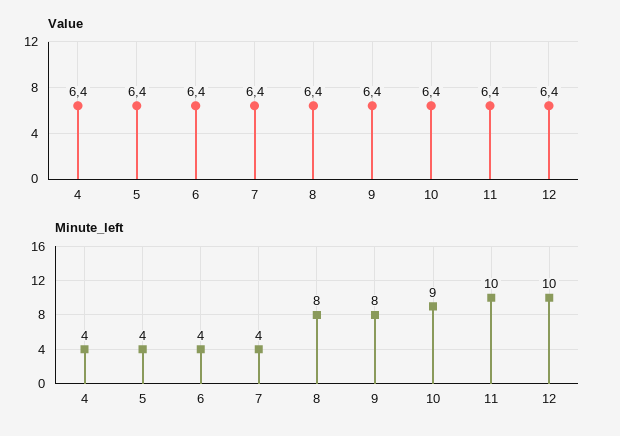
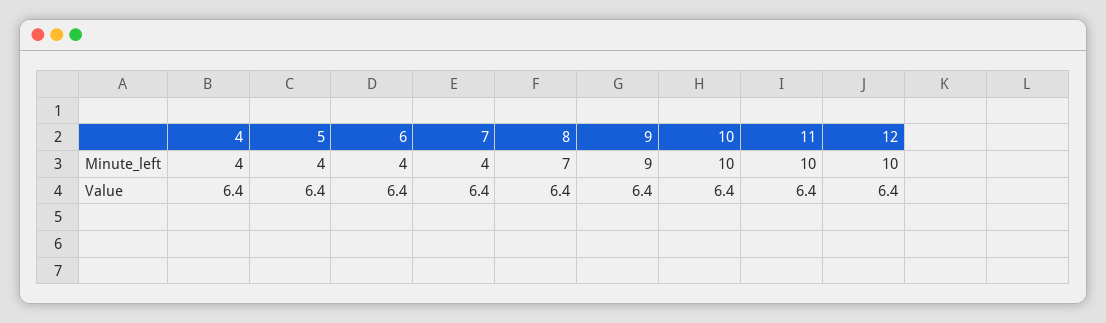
  {
    "Value": {
      "4": 6.4,
      "5": 6.4,
      "6": 6.4,
      "7": 6.4,
      "8": 6.4,
      "9": 6.4,
      "10": 6.4,
      "11": 6.4,
      "12": 6.4
    },
    "Minute_left": {
      "4": 4,
      "5": 4,
      "6": 4,
      "7": 4,
-     "8": 8,
+     "8": 7,
-     "9": 8,
+     "9": 9,
-     "10": 9,
+     "10": 10,
      "11": 10,
      "12": 10
    }
  }

